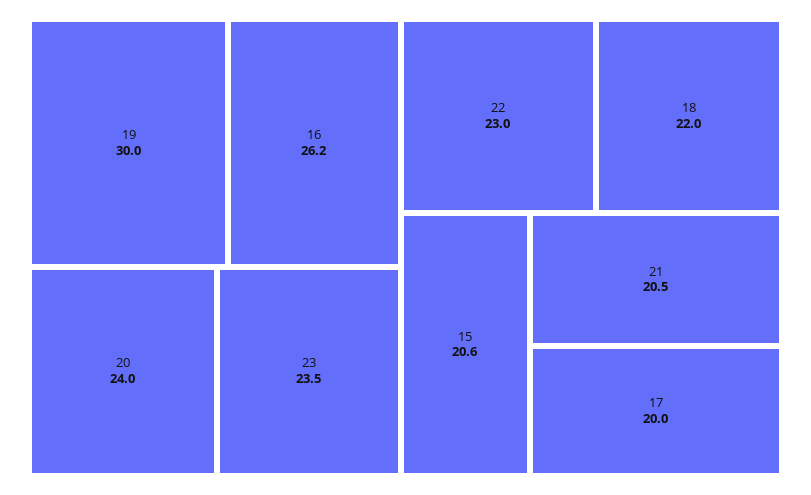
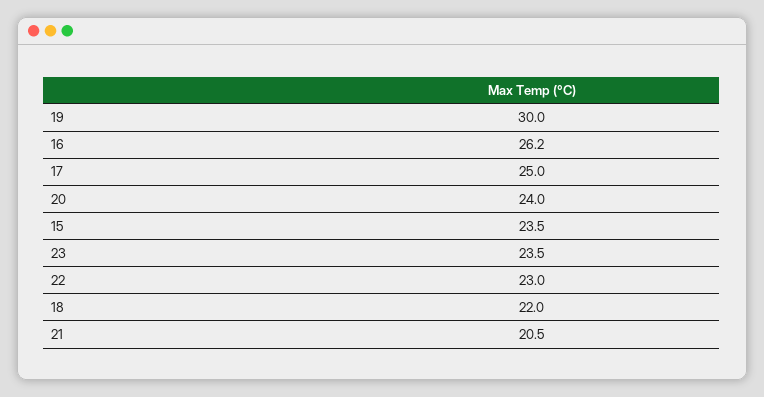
  {
    "19": 30,
    "16": 26.2,
    "20": 24,
    "23": 23.5,
    "22": 23,
    "18": 22,
-   "15": 20.6,
+   "15": 23.5,
    "21": 20.5,
-   "17": 20
+   "17": 25
  }

